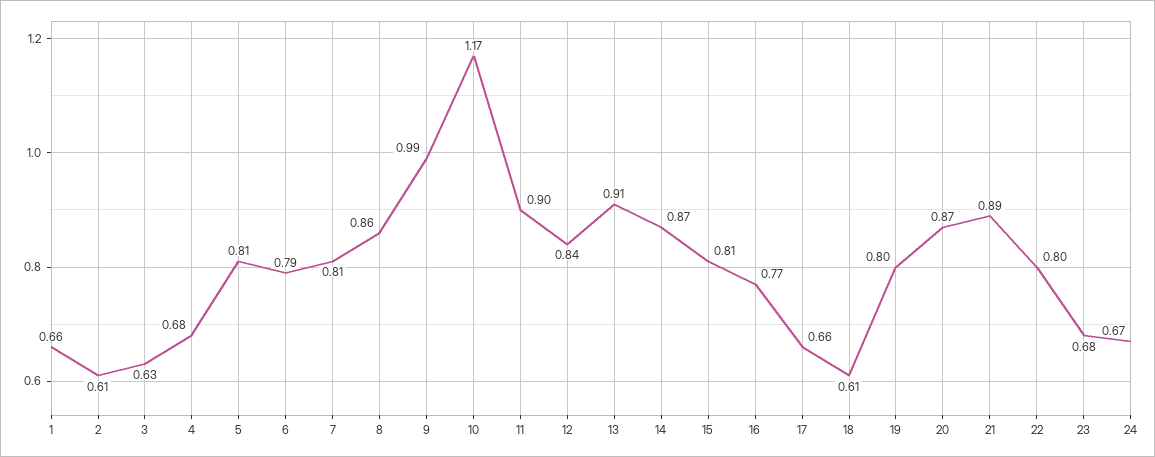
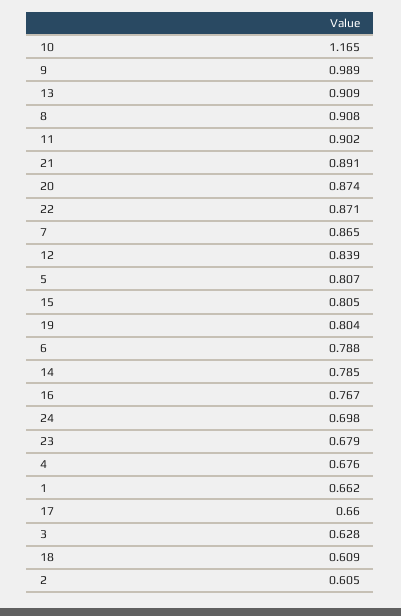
  {
    "1": 0.662,
    "2": 0.605,
    "3": 0.628,
    "4": 0.676,
    "5": 0.807,
    "6": 0.788,
-   "7": 0.81,
+   "7": 0.865,
-   "8": 0.86,
+   "8": 0.908,
    "9": 0.989,
    "10": 1.165,
    "11": 0.902,
    "12": 0.839,
    "13": 0.909,
-   "14": 0.87,
+   "14": 0.785,
    "15": 0.805,
    "16": 0.767,
    "17": 0.66,
    "18": 0.609,
    "19": 0.804,
    "20": 0.874,
    "21": 0.891,
-   "22": 0.8,
+   "22": 0.871,
    "23": 0.679,
-   "24": 0.67
+   "24": 0.698
  }

